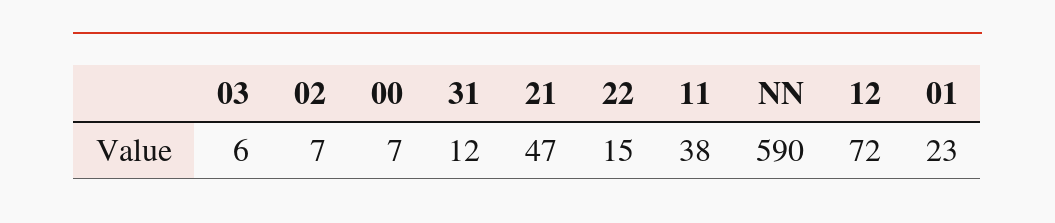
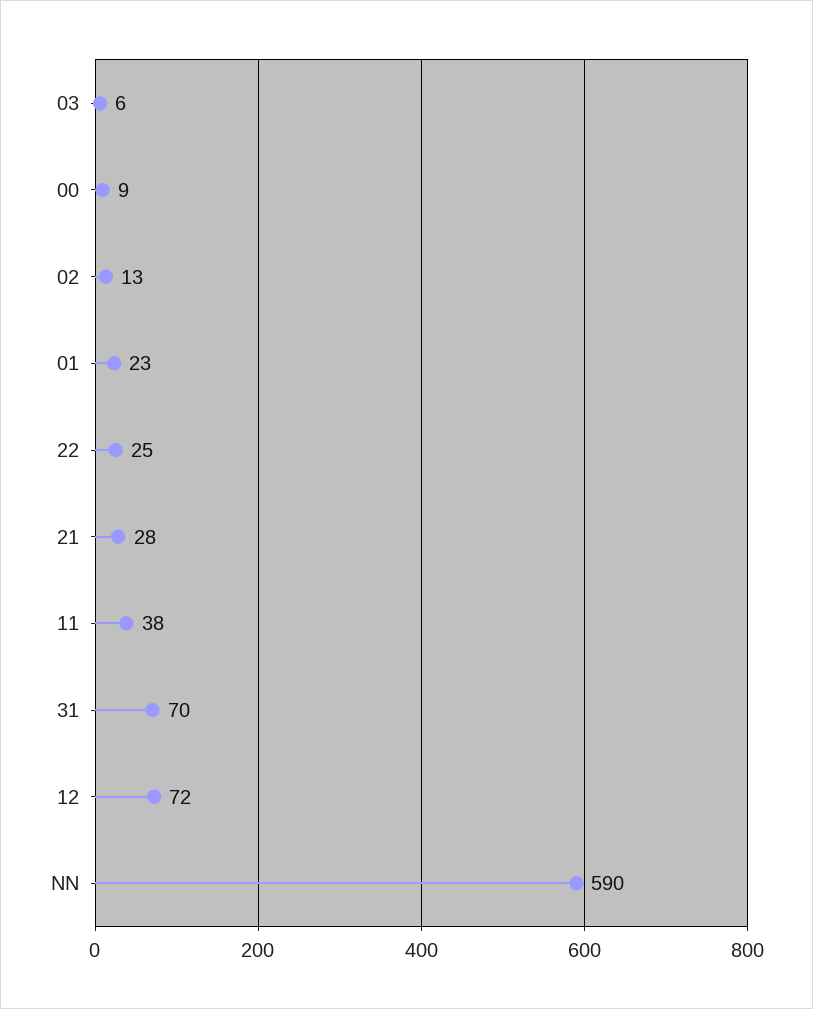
  {
    "03": 6,
-   "02": 7,
+   "02": 13,
-   "00": 7,
+   "00": 9,
-   "31": 12,
+   "31": 70,
-   "21": 47,
+   "21": 28,
-   "22": 15,
+   "22": 25,
    "11": 38,
    "NN": 590,
    "12": 72,
    "01": 23
  }

